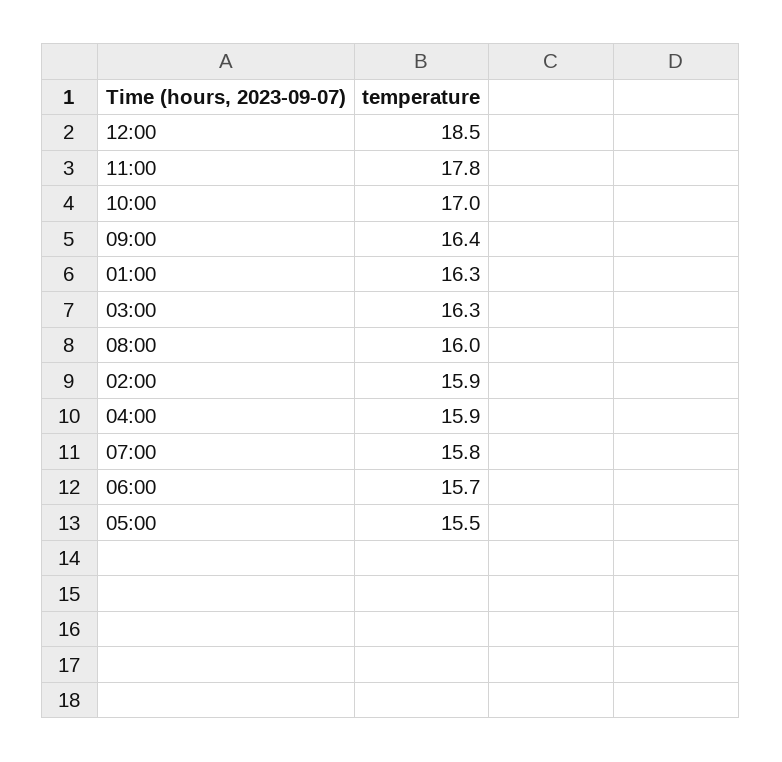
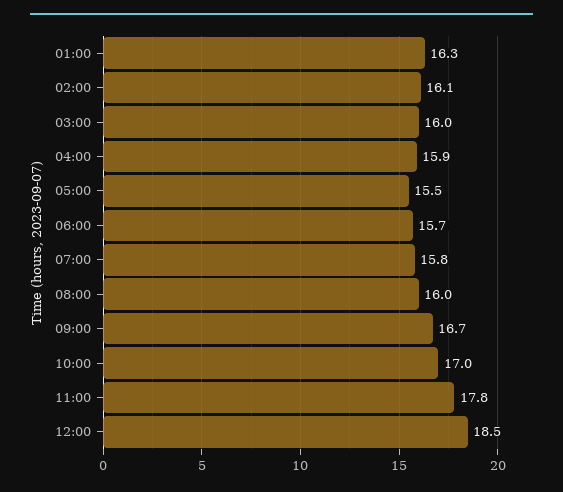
  {
    "12:00": 18.5,
    "11:00": 17.8,
    "10:00": 17,
-   "09:00": 16.4,
+   "09:00": 16.7,
    "01:00": 16.3,
-   "03:00": 16.3,
+   "03:00": 16,
    "08:00": 16,
-   "02:00": 15.9,
+   "02:00": 16.1,
    "04:00": 15.9,
    "07:00": 15.8,
    "06:00": 15.7,
    "05:00": 15.5
  }

